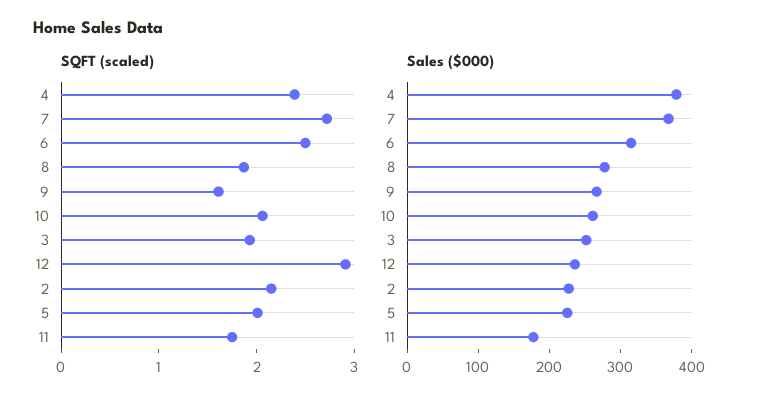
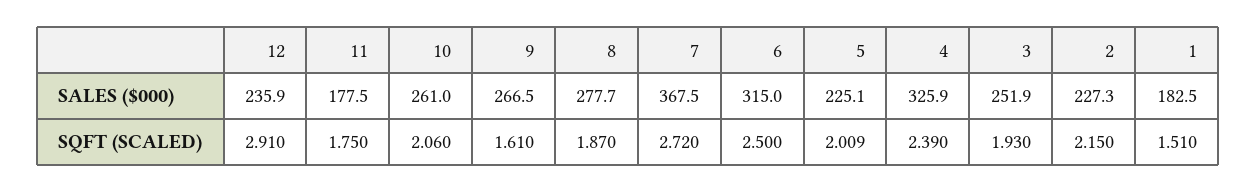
  {
    "SQFT (scaled)": {
      "4": 2.39,
      "7": 2.72,
      "6": 2.5,
      "8": 1.87,
      "9": 1.61,
      "10": 2.06,
      "3": 1.93,
      "12": 2.91,
      "2": 2.15,
      "5": 2.009,
-     "11": 1.75
+     "11": 1.75,
+     "1": 1.51
    },
    "Sales ($000)": {
-     "4": 380,
+     "4": 325.9,
      "7": 367.5,
      "6": 315,
      "8": 277.7,
      "9": 266.5,
      "10": 261,
      "3": 251.9,
      "12": 235.9,
      "2": 227.3,
      "5": 225.1,
-     "11": 177.5
+     "11": 177.5,
+     "1": 182.5
    }
  }

